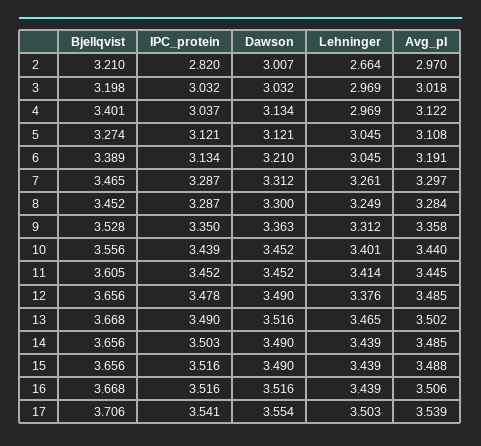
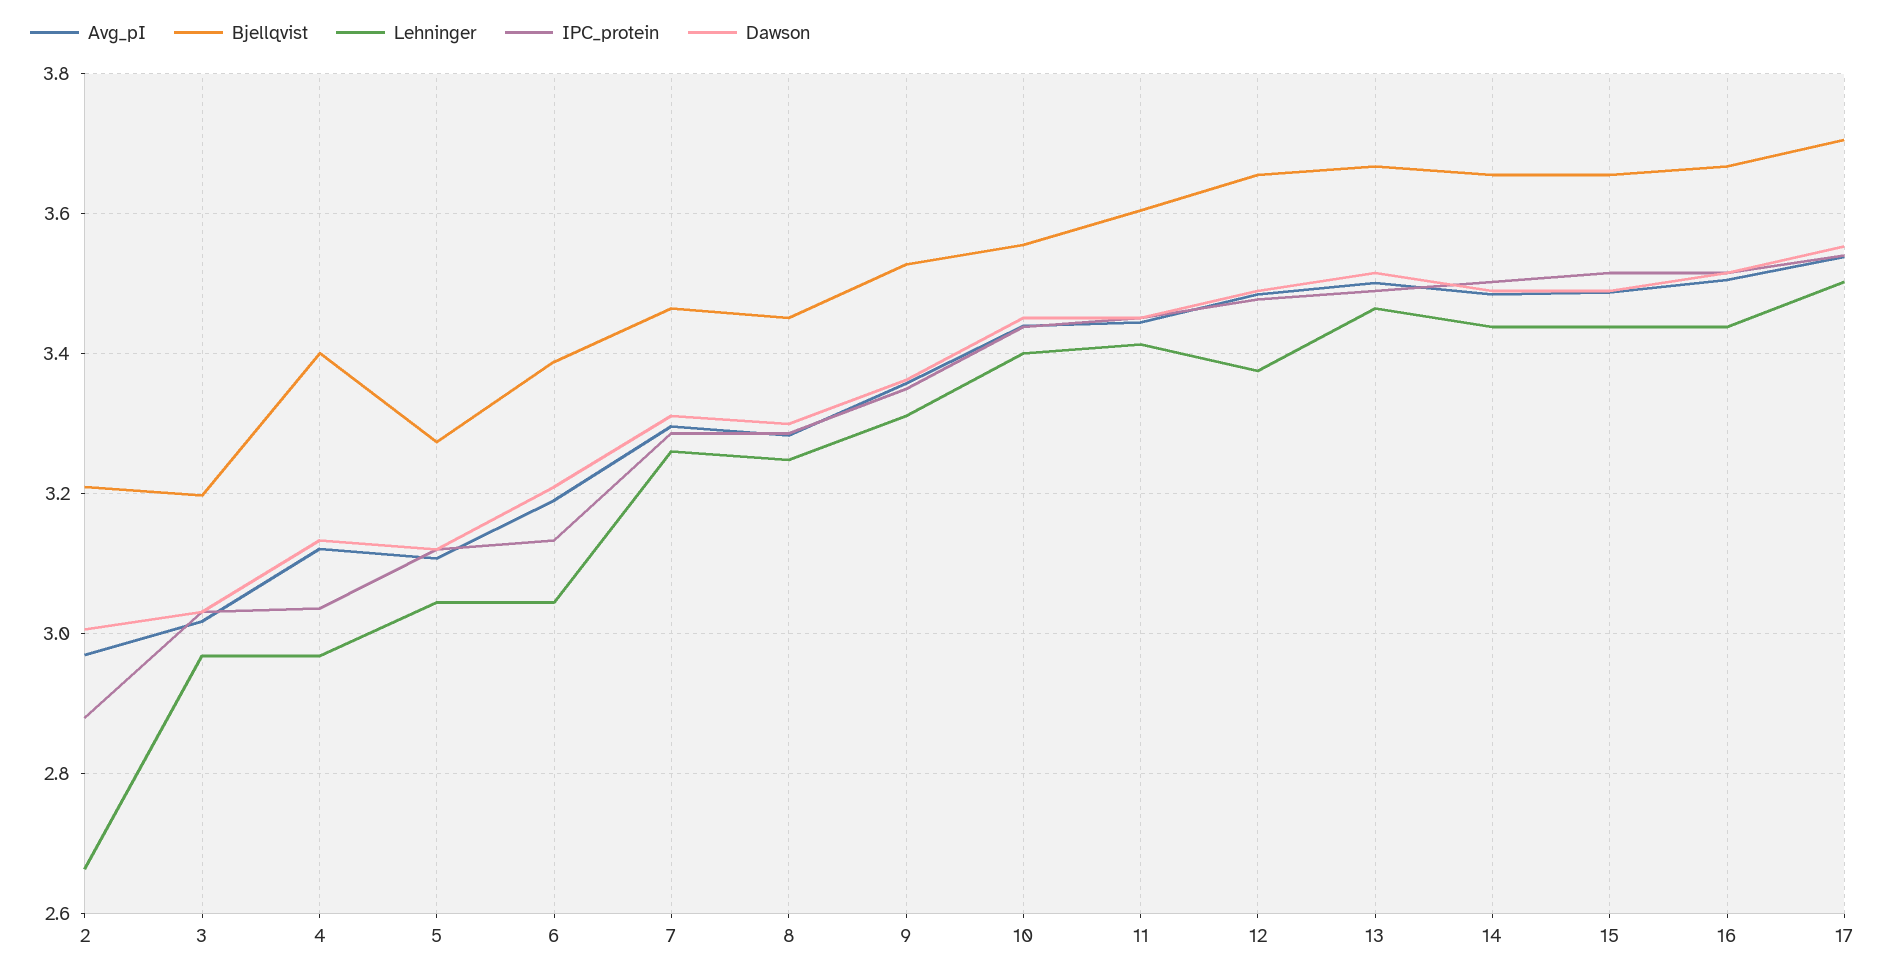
  {
    "Bjellqvist": {
      "2": 3.21,
      "3": 3.198,
      "4": 3.401,
      "5": 3.274,
      "6": 3.389,
      "7": 3.465,
      "8": 3.452,
      "9": 3.528,
      "10": 3.556,
      "11": 3.605,
      "12": 3.656,
      "13": 3.668,
      "14": 3.656,
      "15": 3.656,
      "16": 3.668,
      "17": 3.706
    },
    "IPC_protein": {
-     "2": 2.82,
+     "2": 2.88,
      "3": 3.032,
      "4": 3.037,
      "5": 3.121,
      "6": 3.134,
      "7": 3.287,
      "8": 3.287,
      "9": 3.35,
      "10": 3.439,
      "11": 3.452,
      "12": 3.478,
      "13": 3.49,
      "14": 3.503,
      "15": 3.516,
      "16": 3.516,
      "17": 3.541
    },
    "Dawson": {
      "2": 3.007,
      "3": 3.032,
      "4": 3.134,
      "5": 3.121,
      "6": 3.21,
      "7": 3.312,
      "8": 3.3,
      "9": 3.363,
      "10": 3.452,
      "11": 3.452,
      "12": 3.49,
      "13": 3.516,
      "14": 3.49,
      "15": 3.49,
      "16": 3.516,
      "17": 3.554
    },
    "Lehninger": {
      "2": 2.664,
      "3": 2.969,
      "4": 2.969,
      "5": 3.045,
      "6": 3.045,
      "7": 3.261,
      "8": 3.249,
      "9": 3.312,
      "10": 3.401,
      "11": 3.414,
      "12": 3.376,
      "13": 3.465,
      "14": 3.439,
      "15": 3.439,
      "16": 3.439,
      "17": 3.503
    },
    "Avg_pI": {
      "2": 2.97,
      "3": 3.018,
      "4": 3.122,
      "5": 3.108,
      "6": 3.191,
      "7": 3.297,
      "8": 3.284,
      "9": 3.358,
      "10": 3.44,
      "11": 3.445,
      "12": 3.485,
      "13": 3.502,
      "14": 3.485,
      "15": 3.488,
      "16": 3.506,
      "17": 3.539
    }
  }

